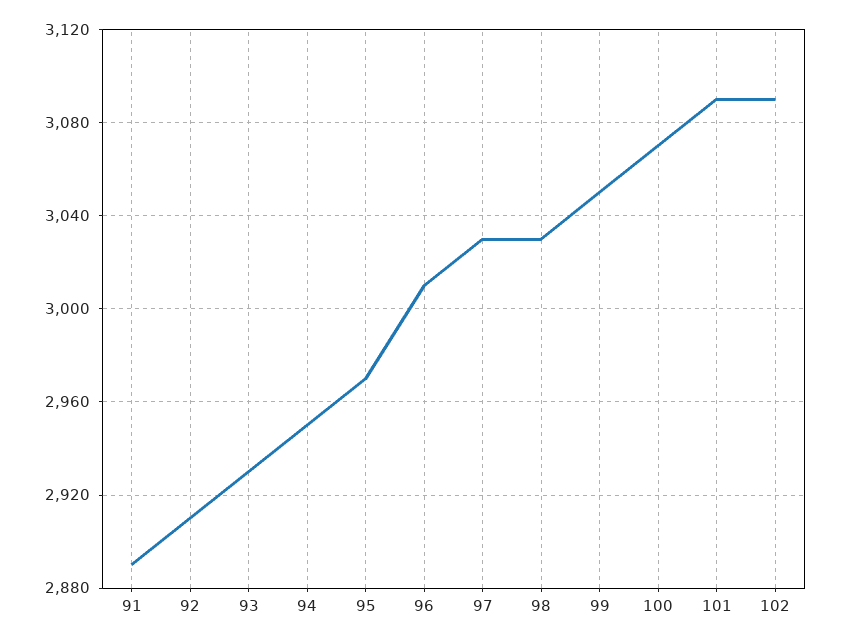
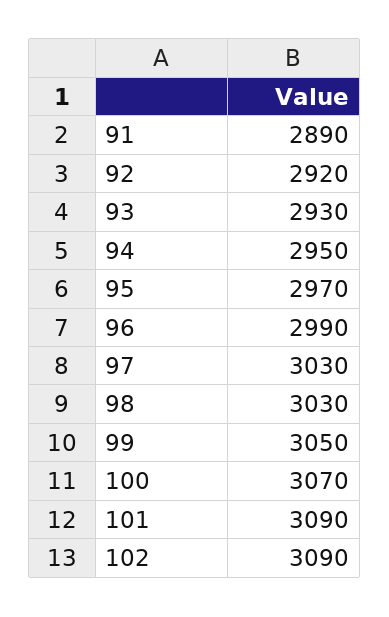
  {
    "91": 2890,
-   "92": 2910,
+   "92": 2920,
    "93": 2930,
    "94": 2950,
    "95": 2970,
-   "96": 3010,
+   "96": 2990,
    "97": 3030,
    "98": 3030,
    "99": 3050,
    "100": 3070,
    "101": 3090,
    "102": 3090
  }

